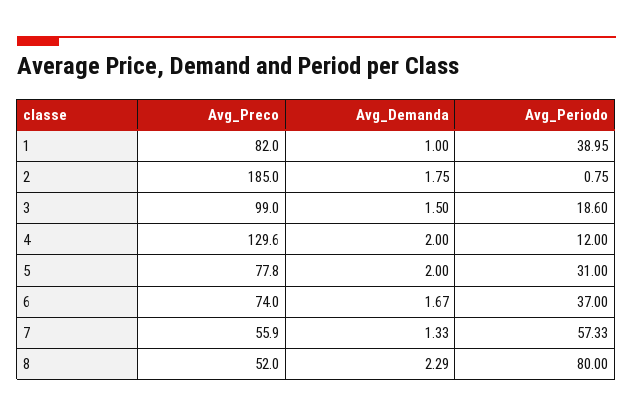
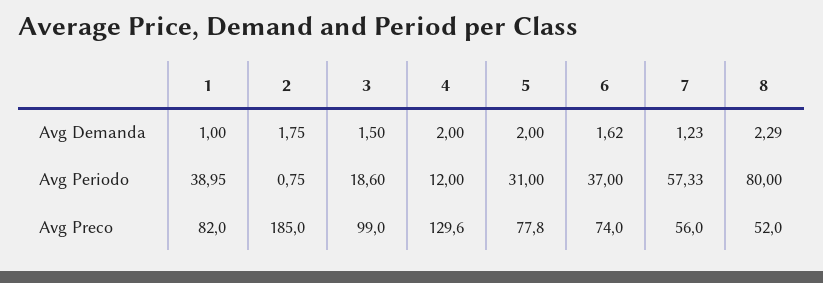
  {
    "Avg_Preco": {
      "1": 82,
      "2": 185,
      "3": 99,
      "4": 129.6,
      "5": 77.8,
      "6": 74,
-     "7": 55.9,
+     "7": 56,
      "8": 52
    },
    "Avg_Demanda": {
      "1": 1,
      "2": 1.75,
      "3": 1.5,
      "4": 2,
      "5": 2,
-     "6": 1.67,
+     "6": 1.62,
-     "7": 1.33,
+     "7": 1.23,
      "8": 2.29
    },
    "Avg_Periodo": {
      "1": 38.95,
      "2": 0.75,
      "3": 18.6,
      "4": 12,
      "5": 31,
      "6": 37,
      "7": 57.33,
      "8": 80
    }
  }

